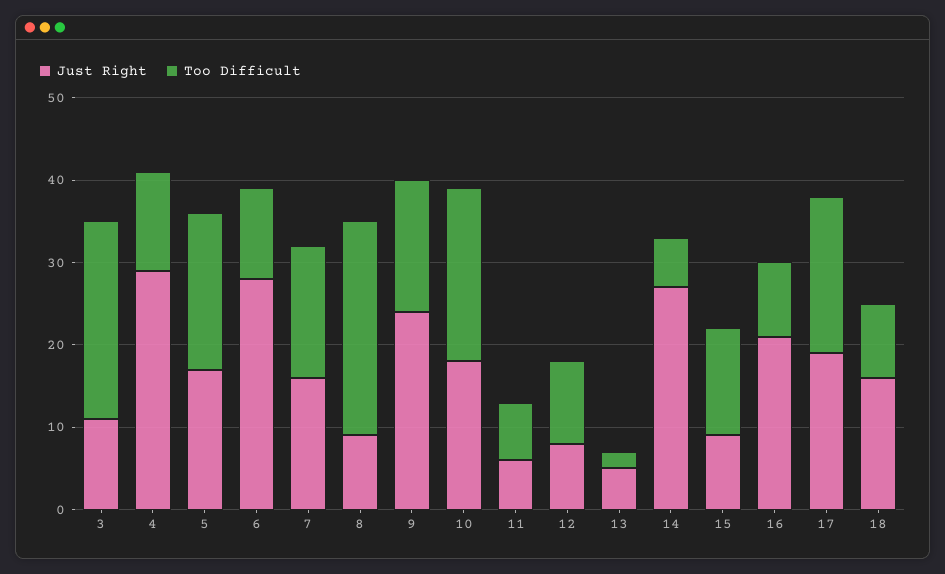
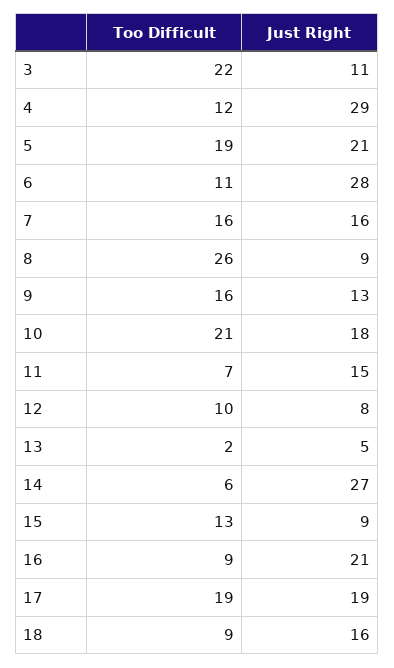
  {
    "Just Right": {
      "3": 11,
      "4": 29,
-     "5": 17,
+     "5": 21,
      "6": 28,
      "7": 16,
      "8": 9,
-     "9": 24,
+     "9": 13,
      "10": 18,
-     "11": 6,
+     "11": 15,
      "12": 8,
      "13": 5,
      "14": 27,
      "15": 9,
      "16": 21,
      "17": 19,
      "18": 16
    },
    "Too Difficult": {
-     "3": 24,
+     "3": 22,
      "4": 12,
      "5": 19,
      "6": 11,
      "7": 16,
      "8": 26,
      "9": 16,
      "10": 21,
      "11": 7,
      "12": 10,
      "13": 2,
      "14": 6,
      "15": 13,
      "16": 9,
      "17": 19,
      "18": 9
    }
  }

